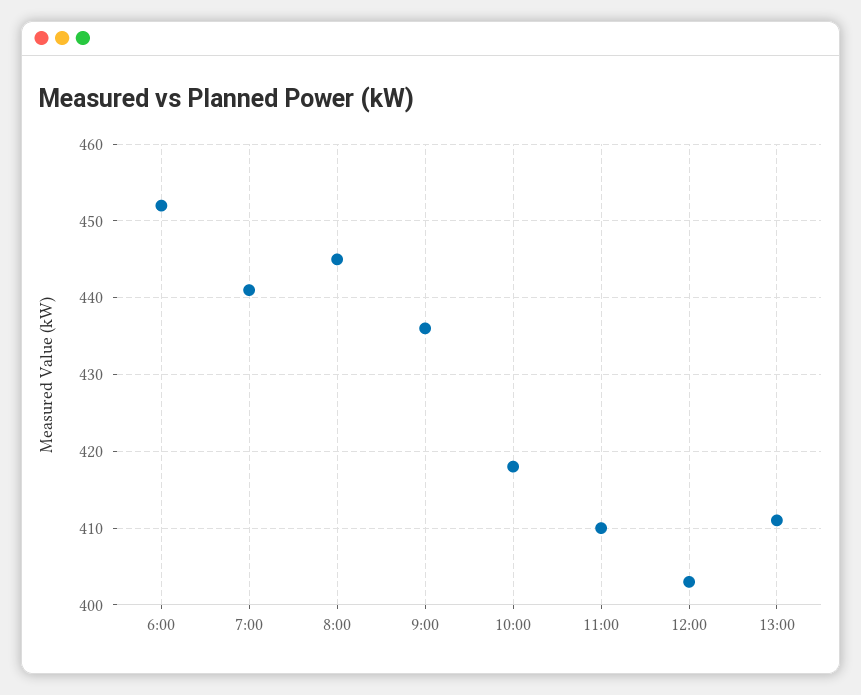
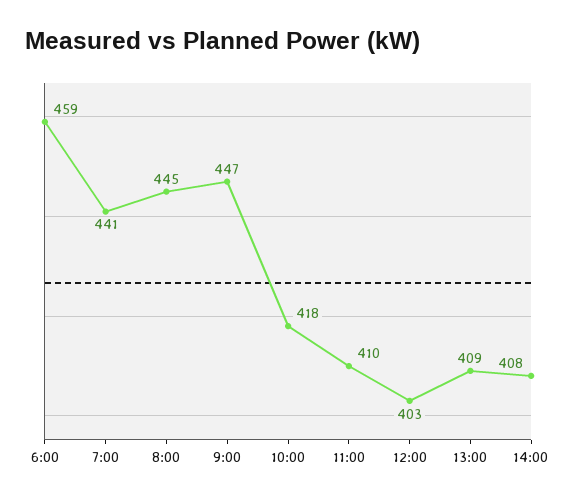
  {
-   "6:00": 452,
+   "6:00": 459,
    "7:00": 441,
    "8:00": 445,
-   "9:00": 436,
+   "9:00": 447,
    "10:00": 418,
    "11:00": 410,
    "12:00": 403,
-   "13:00": 411
+   "13:00": 409,
+   "14:00": 408
  }

